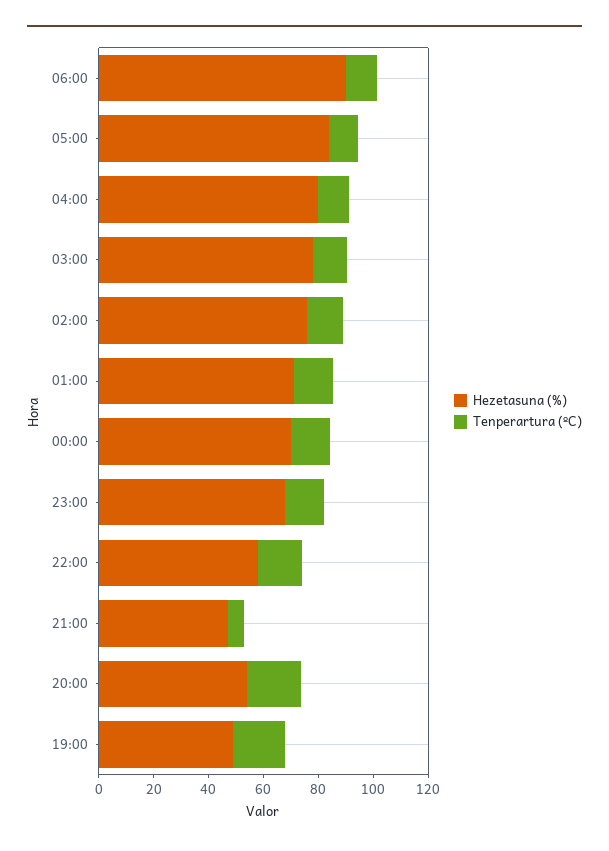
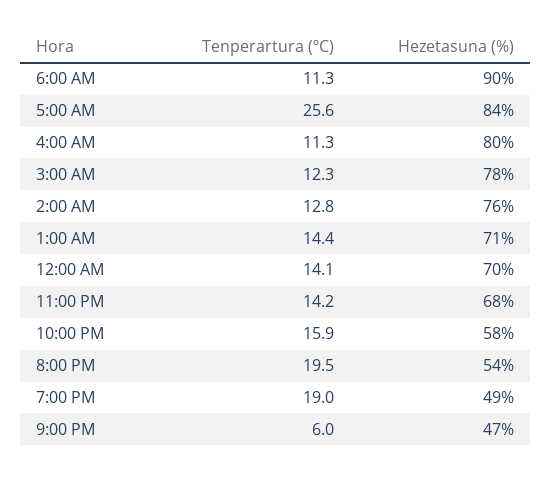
  {
    "Hezetasuna (%)": {
      "06:00": 90,
      "05:00": 84,
      "04:00": 80,
      "03:00": 78,
      "02:00": 76,
      "01:00": 71,
      "00:00": 70,
      "23:00": 68,
      "22:00": 58,
      "21:00": 47,
      "20:00": 54,
      "19:00": 49
    },
    "Tenperartura (ºC)": {
      "06:00": 11.3,
-     "05:00": 10,
+     "05:00": 25.6,
      "04:00": 11.3,
      "03:00": 12.3,
      "02:00": 12.8,
      "01:00": 14.4,
      "00:00": 14.1,
      "23:00": 14.2,
      "22:00": 15.9,
      "21:00": 6,
      "20:00": 19.5,
      "19:00": 19
    }
  }

